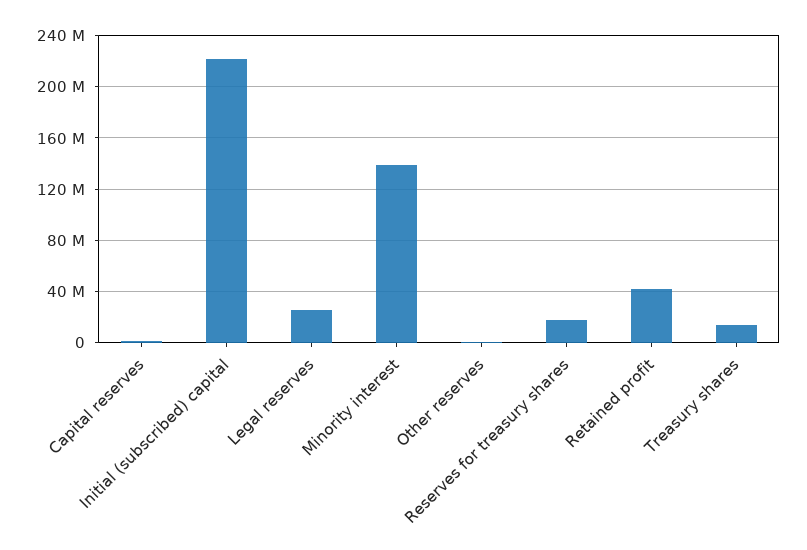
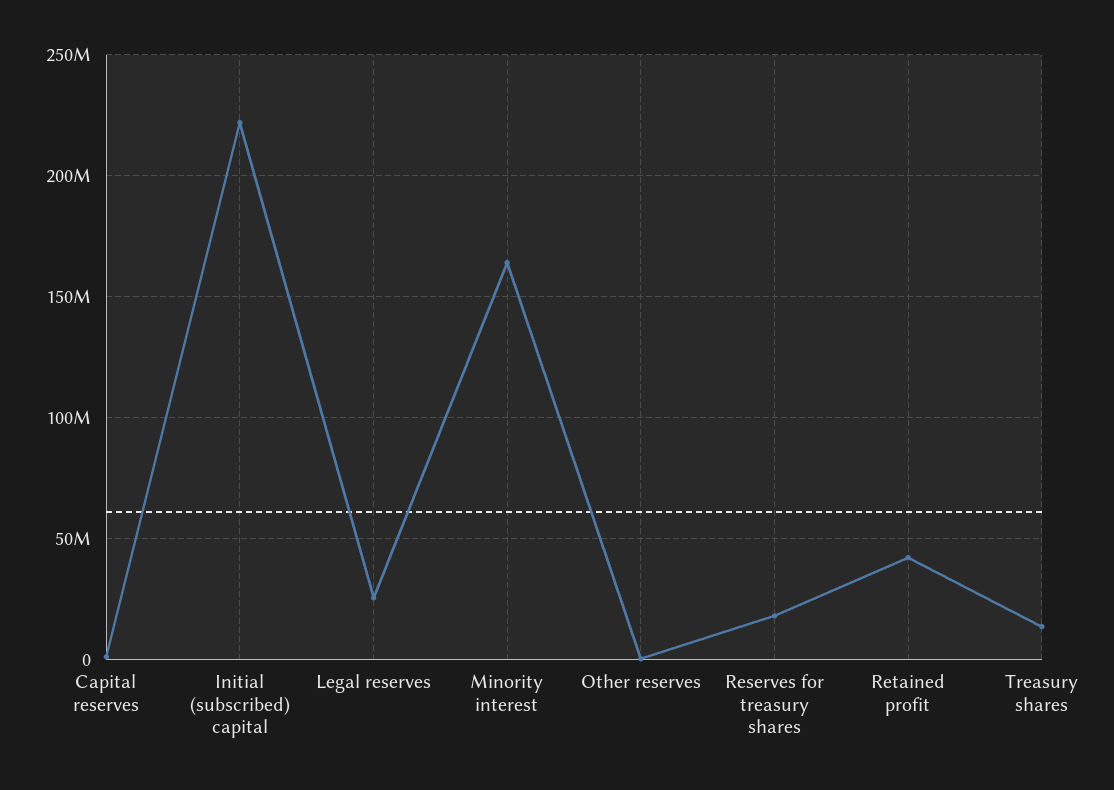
  {
    "Capital reserves": 0,
    "Initial (subscribed) capital": 220000000,
    "Legal reserves": 25000000,
-   "Minority interest": 140000000,
+   "Minority interest": 165000000,
    "Other reserves": 0,
    "Reserves for treasury shares": 20000000,
    "Retained profit": 40000000,
    "Treasury shares": 15000000
  }

